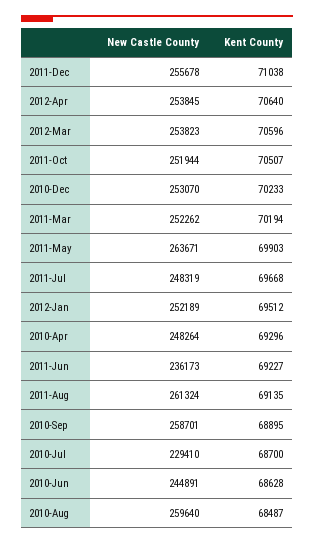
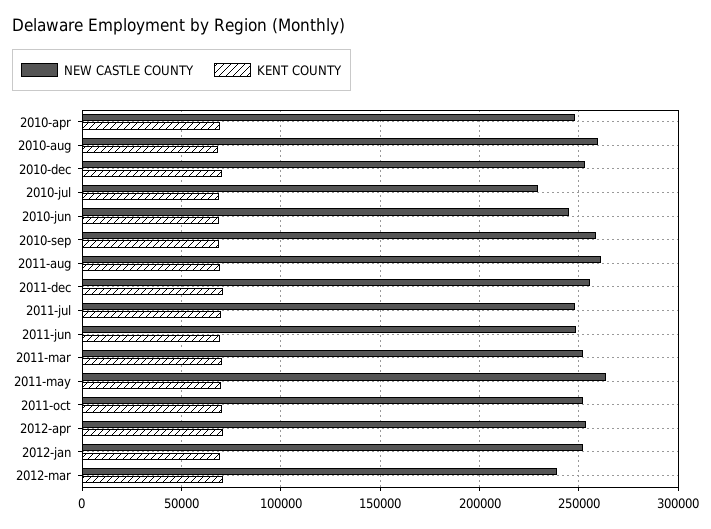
  {
    "New Castle County": {
      "2011-Dec": 255678,
      "2012-Apr": 253845,
-     "2012-Mar": 253823,
+     "2012-Mar": 240000,
      "2011-Oct": 251944,
      "2010-Dec": 253070,
      "2011-Mar": 252262,
      "2011-May": 263671,
      "2011-Jul": 248319,
      "2012-Jan": 252189,
      "2010-Apr": 248264,
-     "2011-Jun": 236173,
+     "2011-Jun": 250000,
      "2011-Aug": 261324,
      "2010-Sep": 258701,
      "2010-Jul": 229410,
      "2010-Jun": 244891,
      "2010-Aug": 259640
    },
    "Kent County": {
      "2011-Dec": 71038,
      "2012-Apr": 70640,
      "2012-Mar": 70596,
      "2011-Oct": 70507,
      "2010-Dec": 70233,
      "2011-Mar": 70194,
      "2011-May": 69903,
      "2011-Jul": 69668,
      "2012-Jan": 69512,
      "2010-Apr": 69296,
      "2011-Jun": 69227,
      "2011-Aug": 69135,
      "2010-Sep": 68895,
      "2010-Jul": 68700,
      "2010-Jun": 68628,
      "2010-Aug": 68487
    }
  }

